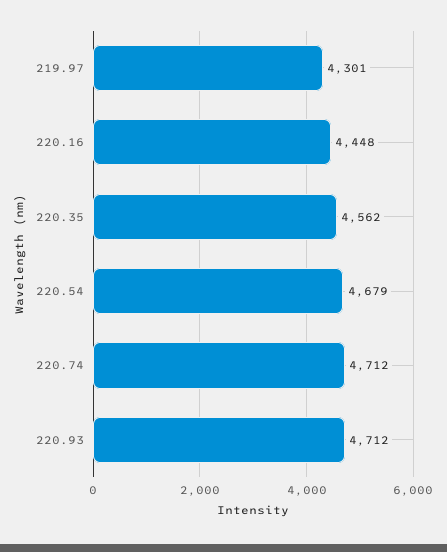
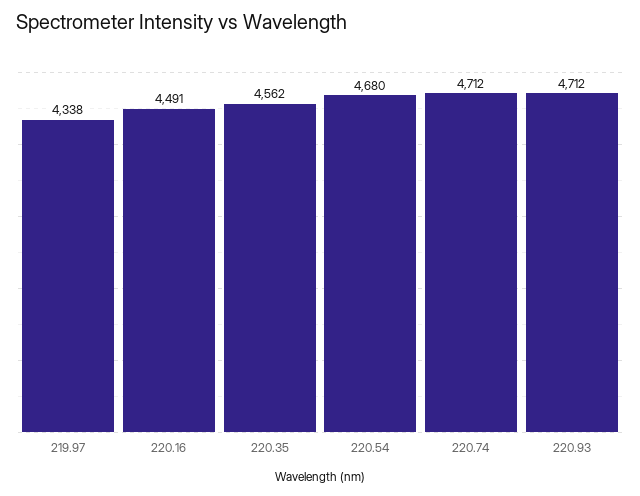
  {
-   "219.97": 4301,
+   "219.97": 4338,
-   "220.16": 4448,
+   "220.16": 4491,
    "220.35": 4562,
-   "220.54": 4679,
+   "220.54": 4680,
    "220.74": 4712,
    "220.93": 4712
  }

